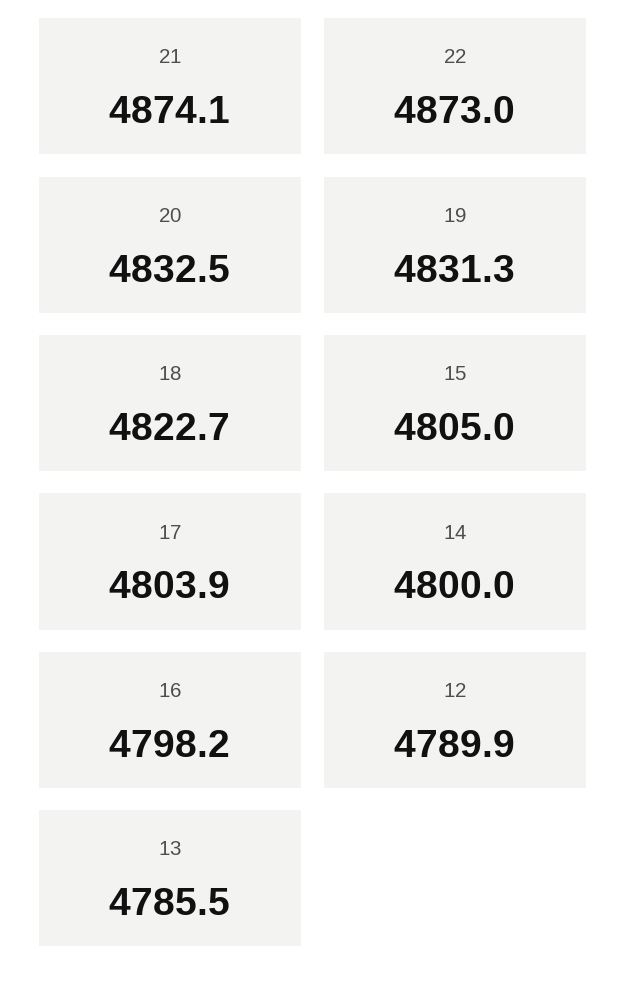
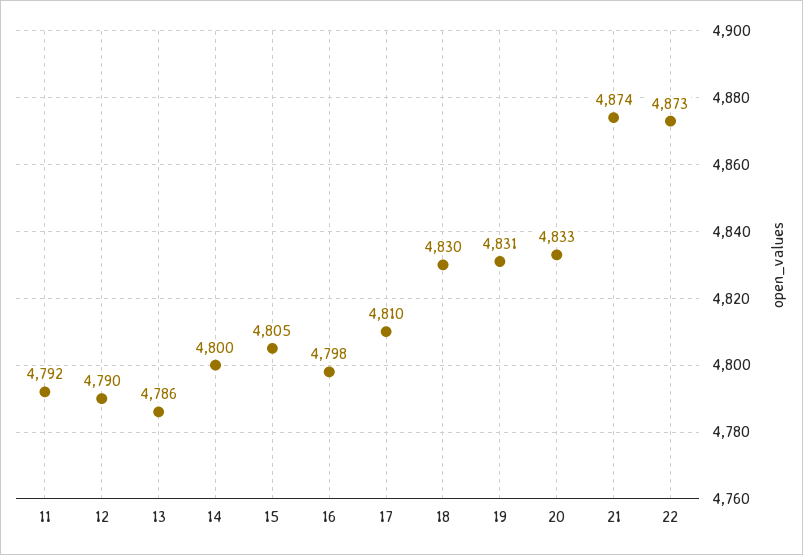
  {
    "21": 4874.1,
    "22": 4873,
    "20": 4832.5,
    "19": 4831.3,
-   "18": 4822.7,
+   "18": 4830,
    "15": 4805,
-   "17": 4803.9,
+   "17": 4810,
    "14": 4800,
    "16": 4798.2,
    "12": 4789.9,
-   "13": 4785.5
+   "13": 4785.5,
+   "11": 4792
  }

